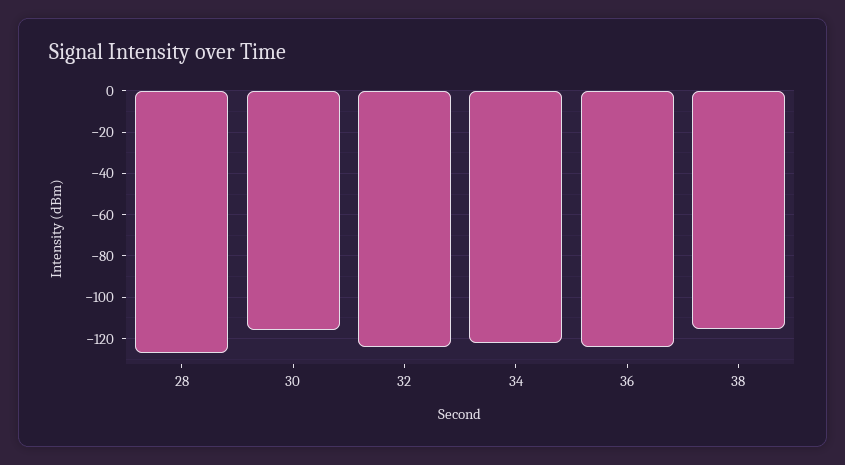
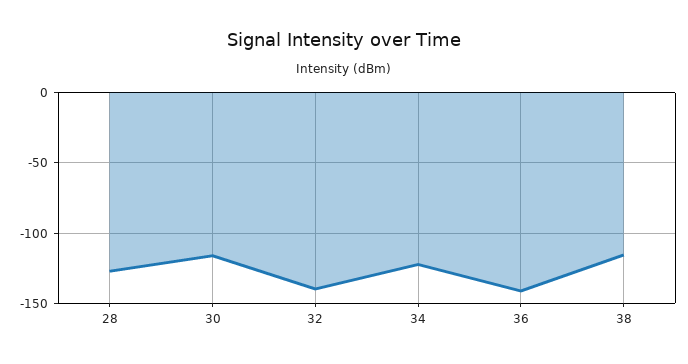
  {
    "28": -125,
    "30": -115,
-   "32": -125,
+   "32": -140,
    "34": -120,
-   "36": -125,
+   "36": -140,
    "38": -115
  }

